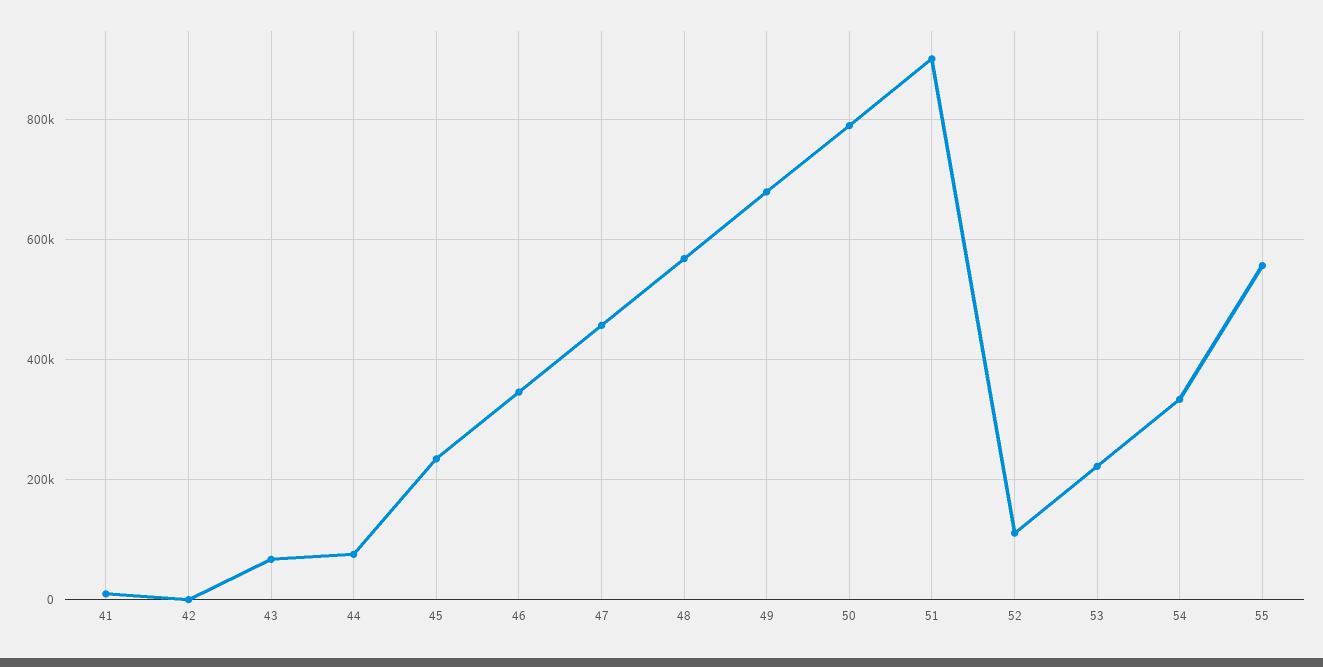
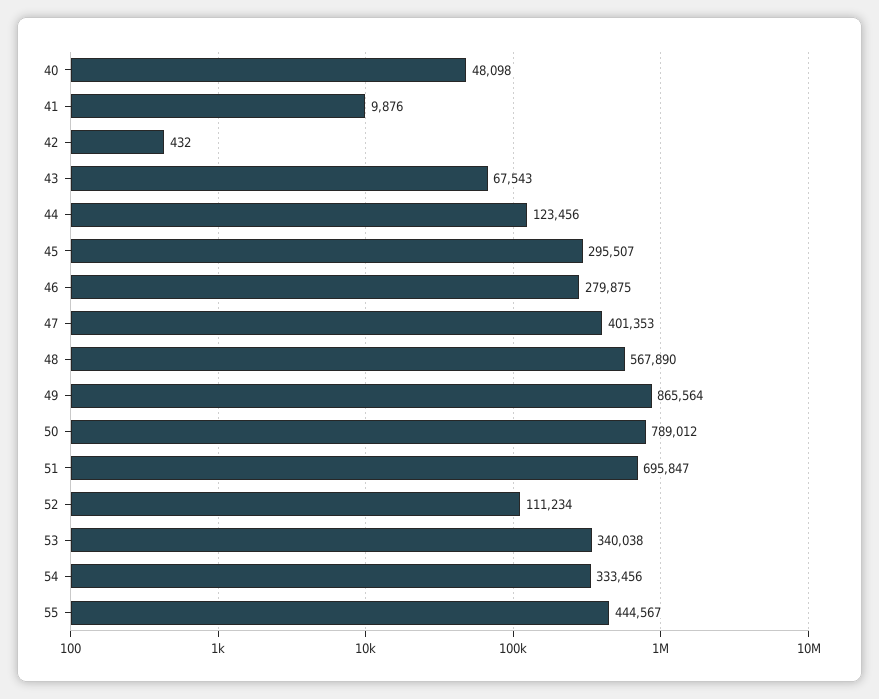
  {
    "41": 9876,
    "42": 432,
    "43": 67543,
-   "44": 80000,
+   "44": 123456,
-   "45": 240000,
+   "45": 295507,
-   "46": 340000,
+   "46": 279875,
-   "47": 460000,
+   "47": 401353,
    "48": 567890,
-   "49": 680000,
+   "49": 865564,
    "50": 789012,
-   "51": 900000,
+   "51": 695847,
    "52": 111234,
-   "53": 220000,
+   "53": 340038,
    "54": 333456,
-   "55": 560000
+   "55": 444567,
+   "40": 48098
  }

